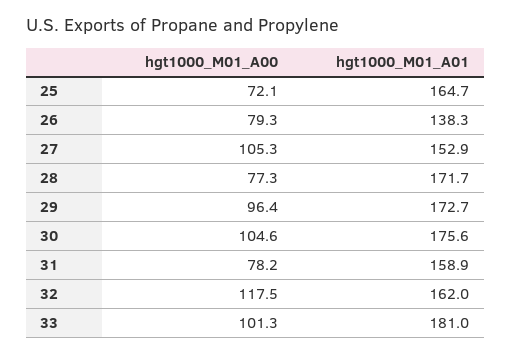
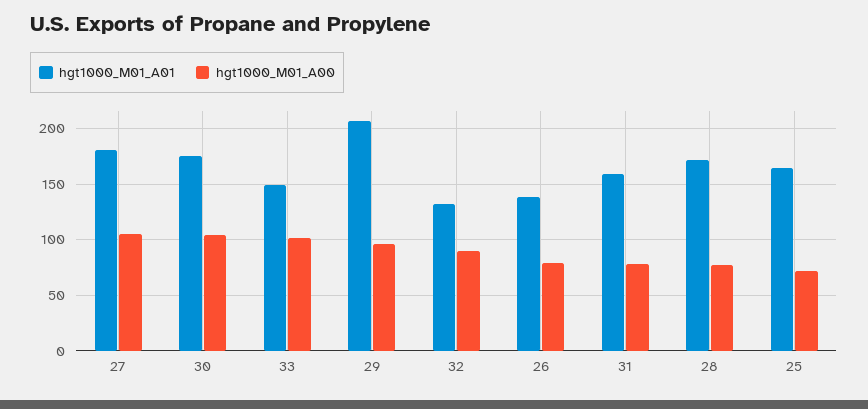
  {
    "hgt1000_M01_A00": {
      "25": 72.1,
      "26": 79.3,
      "27": 105.3,
      "28": 77.3,
      "29": 96.4,
      "30": 104.6,
      "31": 78.2,
-     "32": 117.5,
+     "32": 90,
      "33": 101.3
    },
    "hgt1000_M01_A01": {
      "25": 164.7,
      "26": 138.3,
-     "27": 152.9,
+     "27": 180,
      "28": 171.7,
-     "29": 172.7,
+     "29": 210,
      "30": 175.6,
      "31": 158.9,
-     "32": 162,
+     "32": 130,
-     "33": 181
+     "33": 150
    }
  }

